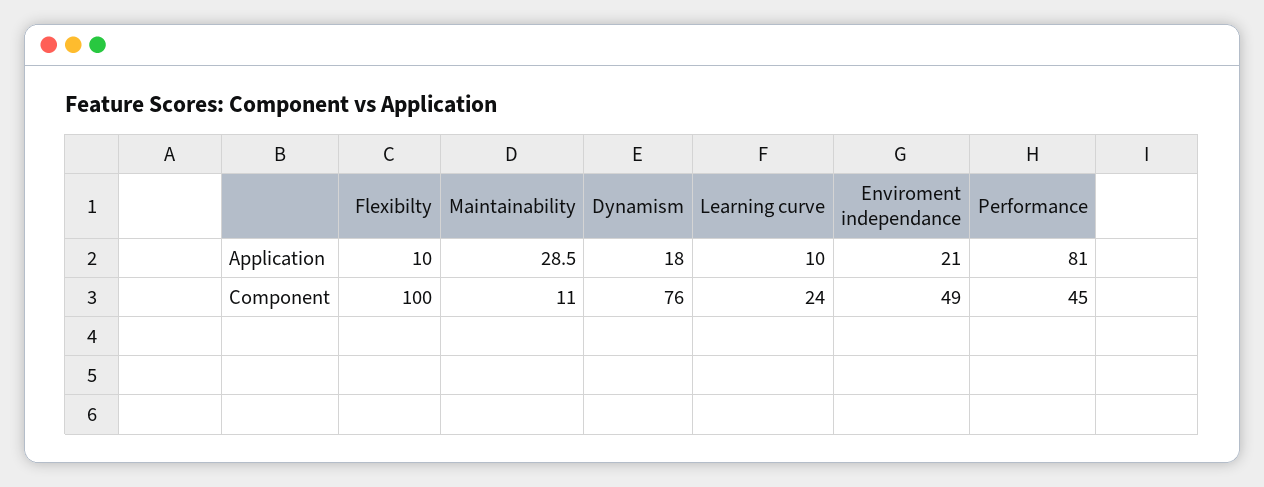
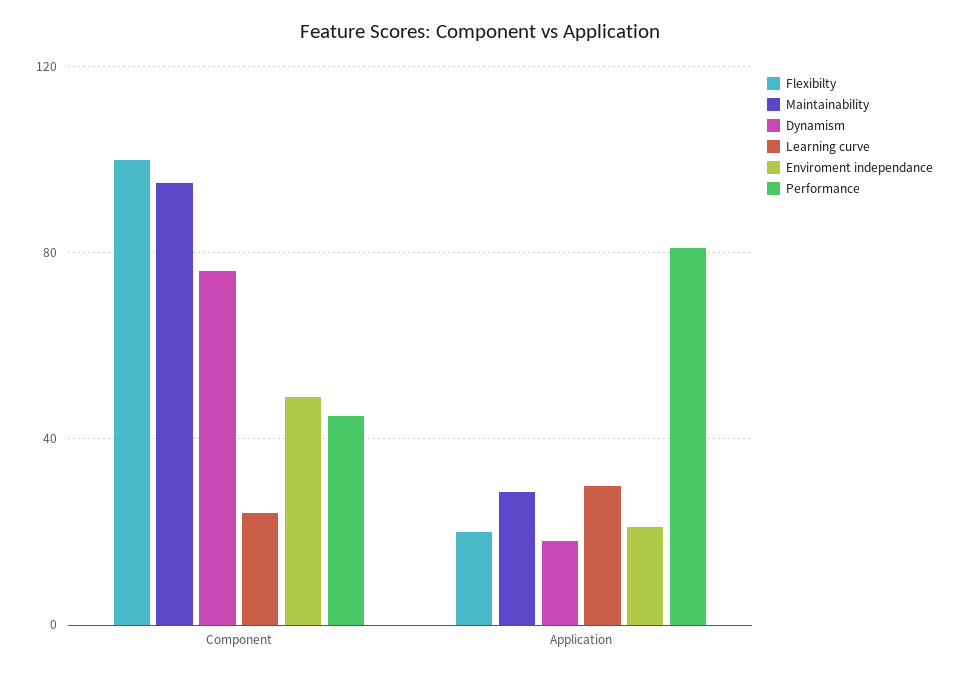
  {
    "Flexibilty": {
-     "Application": 10,
+     "Application": 20,
      "Component": 100
    },
    "Maintainability": {
      "Application": 28.5,
-     "Component": 11
+     "Component": 95
    },
    "Dynamism": {
      "Application": 18,
      "Component": 76
    },
    "Learning curve": {
-     "Application": 10,
+     "Application": 30,
      "Component": 24
    },
    "Enviroment independance": {
      "Application": 21,
      "Component": 49
    },
    "Performance": {
      "Application": 81,
      "Component": 45
    }
  }

